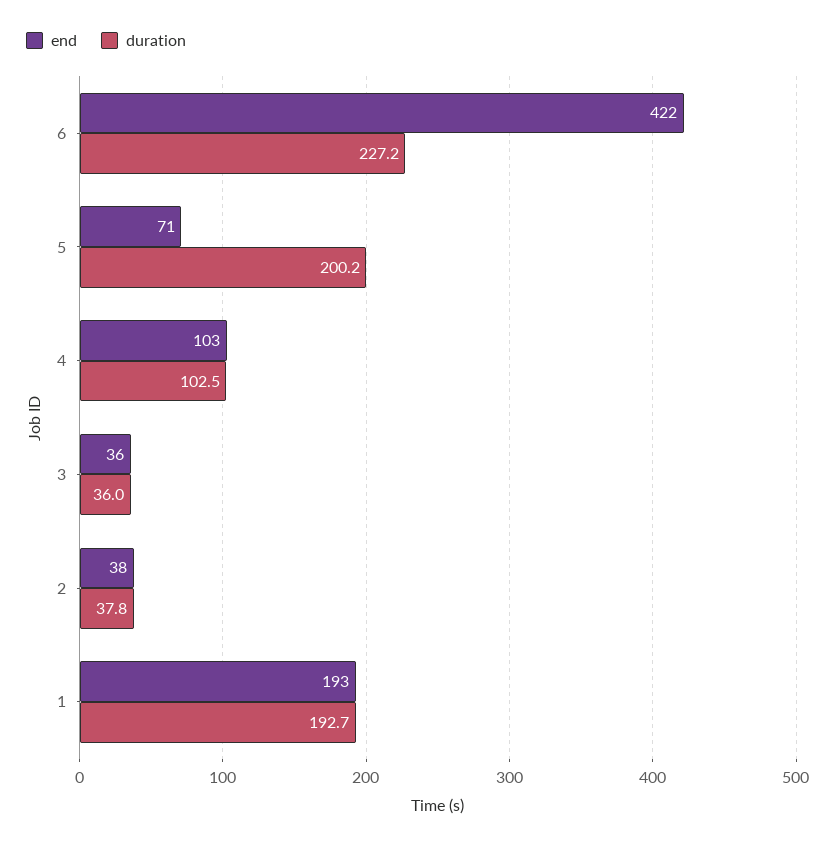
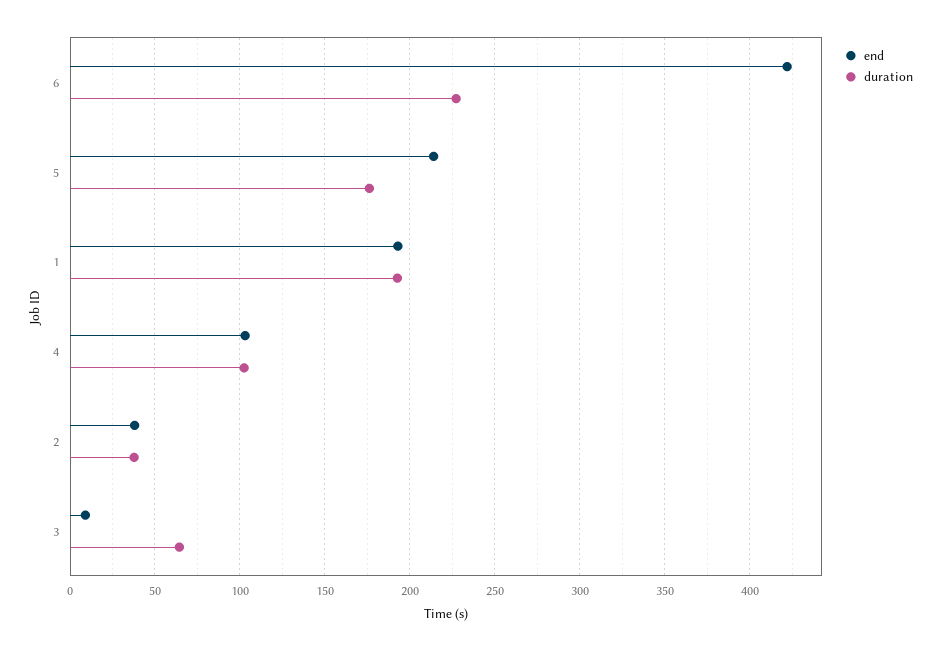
  {
    "end": {
      "6": 422,
-     "5": 71,
+     "5": 215,
      "4": 103,
-     "3": 36,
+     "3": 10,
      "2": 38,
      "1": 193
    },
    "duration": {
      "6": 227.2,
-     "5": 200.2,
+     "5": 175,
      "4": 102.5,
-     "3": 36,
+     "3": 65,
      "2": 37.8,
      "1": 192.7
    }
  }

